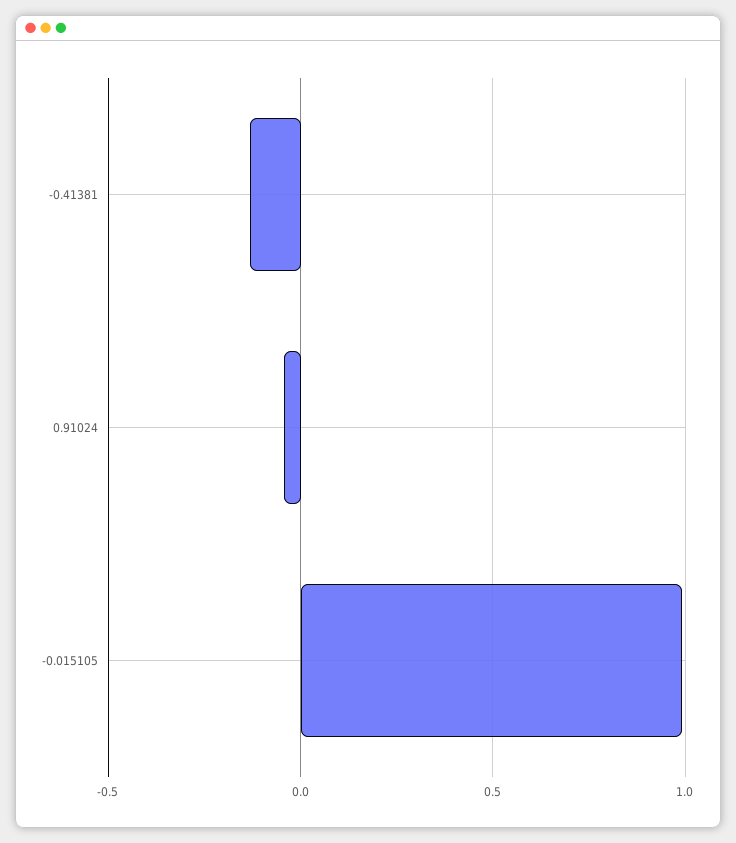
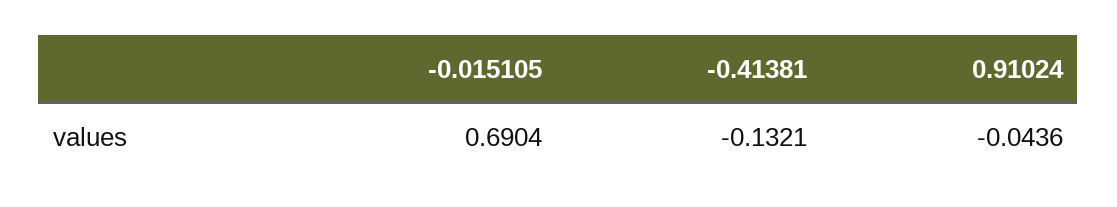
  {
    "-0.41381": -0.1321,
    "0.91024": -0.0436,
-   "-0.015105": 1
+   "-0.015105": 0.6904
  }

